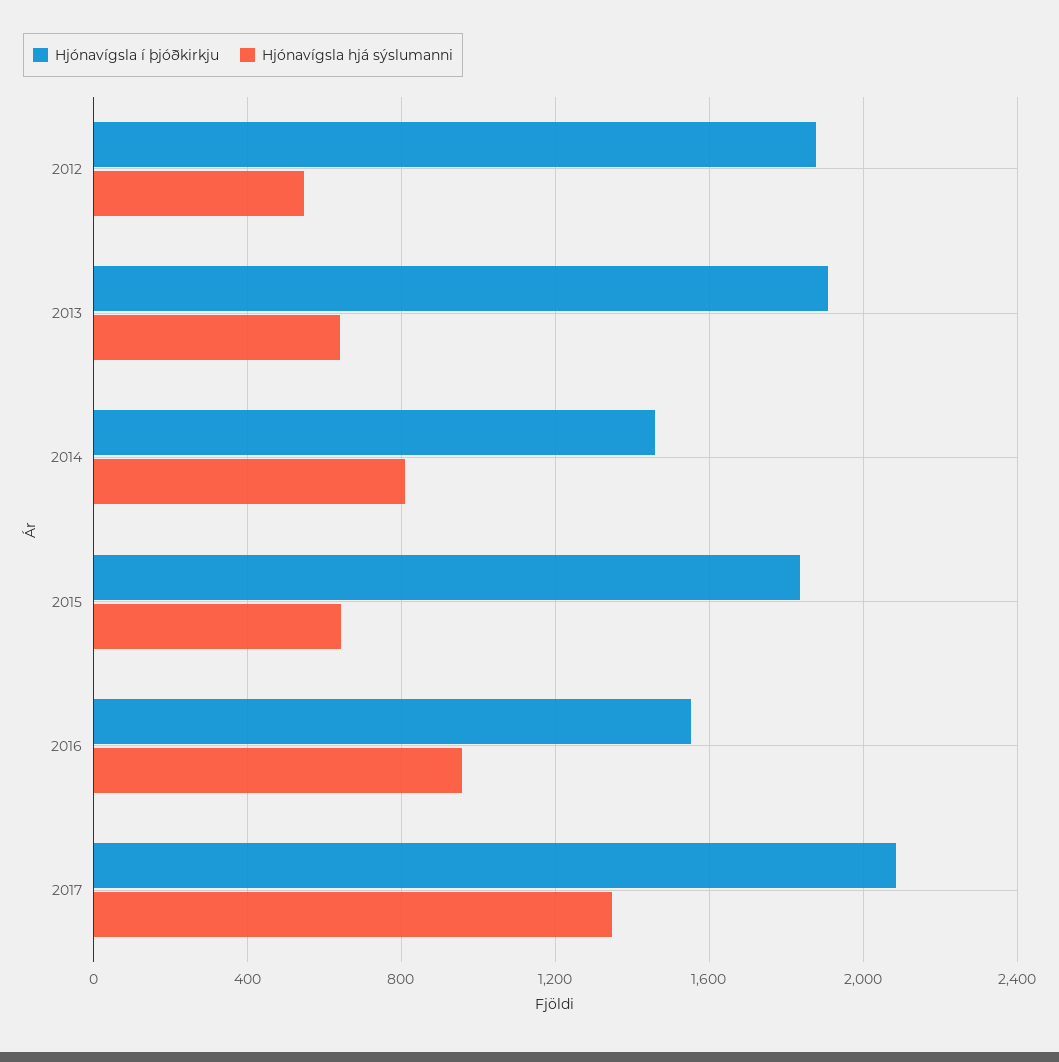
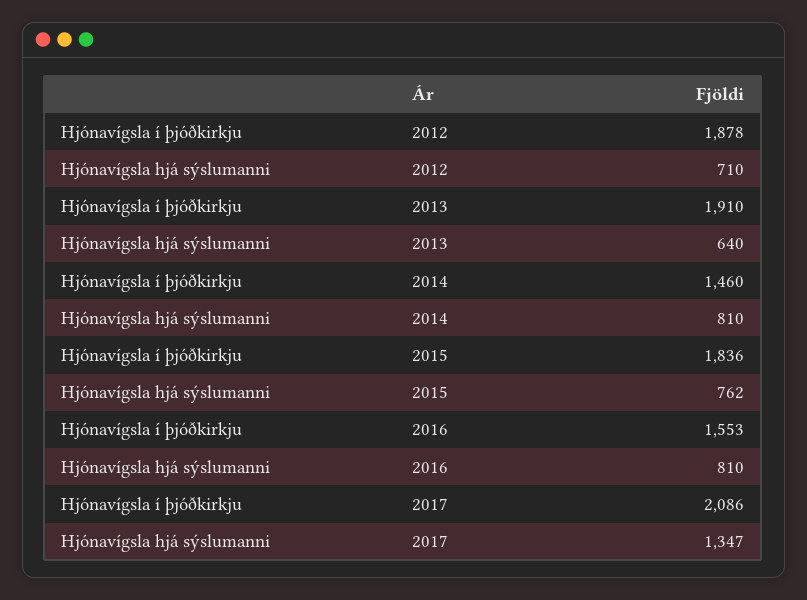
  {
    "Hjónavígsla í þjóðkirkju": {
      "2012": 1878,
      "2013": 1910,
      "2014": 1460,
      "2015": 1836,
      "2016": 1553,
      "2017": 2086
    },
    "Hjónavígsla hjá sýslumanni": {
-     "2012": 550,
+     "2012": 710,
      "2013": 640,
      "2014": 810,
-     "2015": 650,
+     "2015": 762,
-     "2016": 950,
+     "2016": 810,
      "2017": 1347
    }
  }

